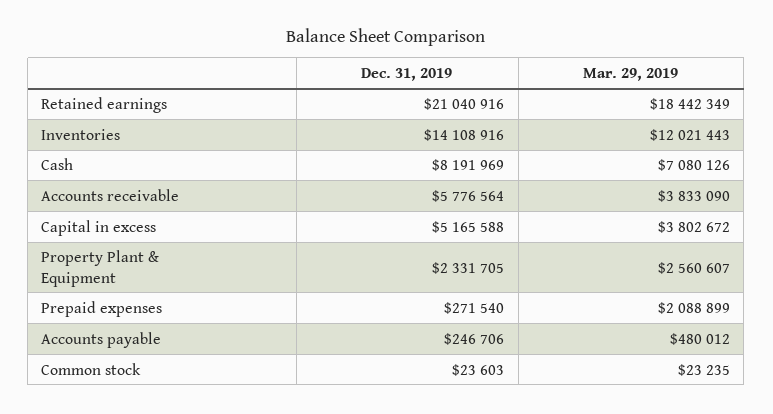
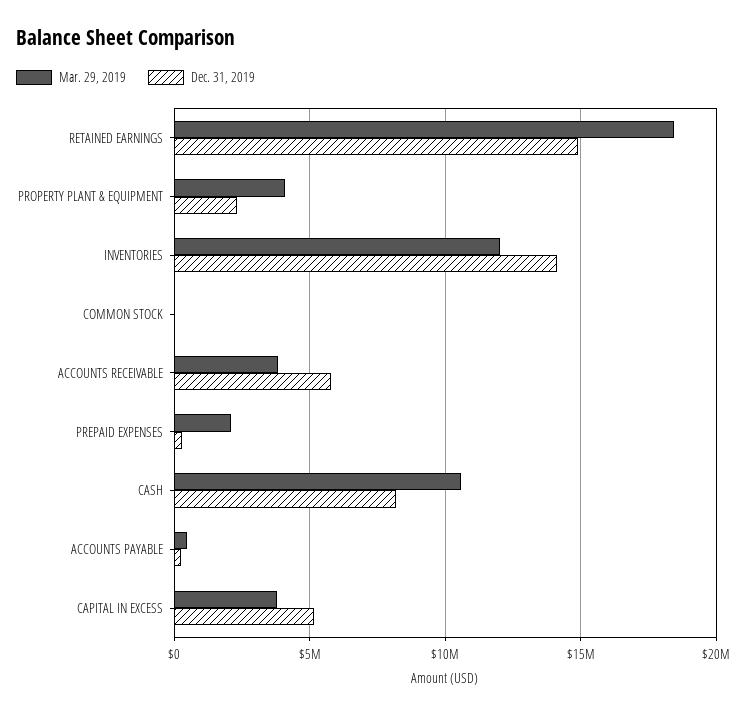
  {
    "Dec. 31, 2019": {
-     "Retained earnings": 21040916,
+     "Retained earnings": 15000000,
      "Inventories": 14108916,
      "Cash": 8191969,
      "Accounts receivable": 5776564,
      "Capital in excess": 5165588,
      "Property Plant & Equipment": 2331705,
      "Prepaid expenses": 271540,
      "Accounts payable": 246706,
      "Common stock": 23603
    },
    "Mar. 29, 2019": {
      "Retained earnings": 18442349,
      "Inventories": 12021443,
-     "Cash": 7080126,
+     "Cash": 10500000,
      "Accounts receivable": 3833090,
      "Capital in excess": 3802672,
-     "Property Plant & Equipment": 2560607,
+     "Property Plant & Equipment": 4000000,
      "Prepaid expenses": 2088899,
      "Accounts payable": 480012,
      "Common stock": 23235
    }
  }

